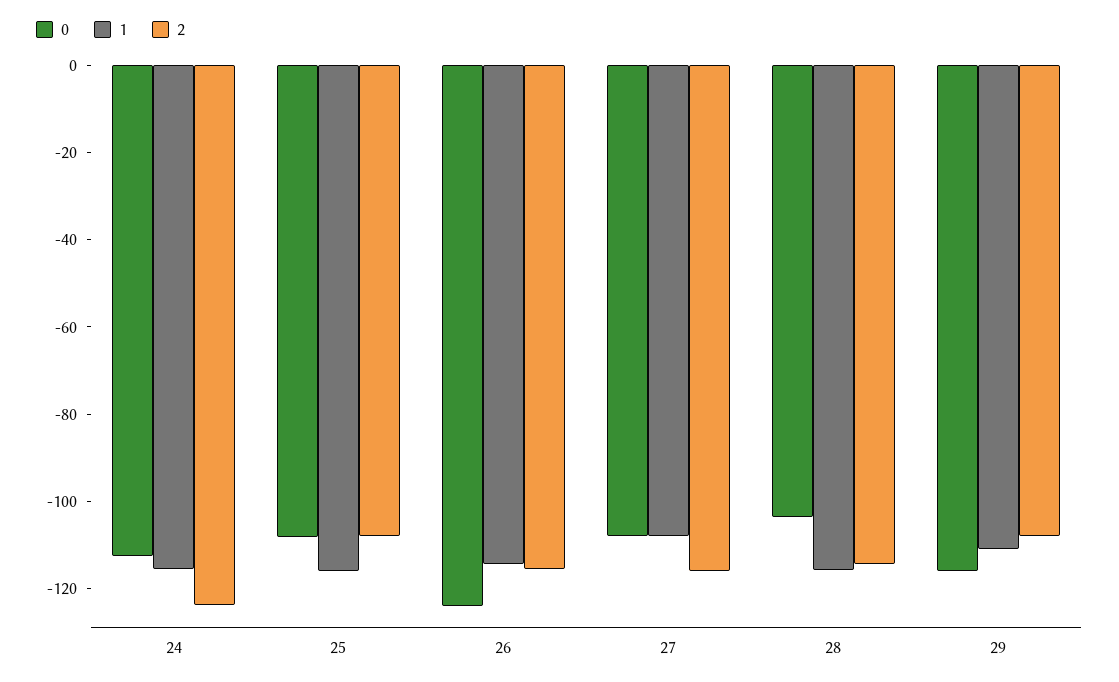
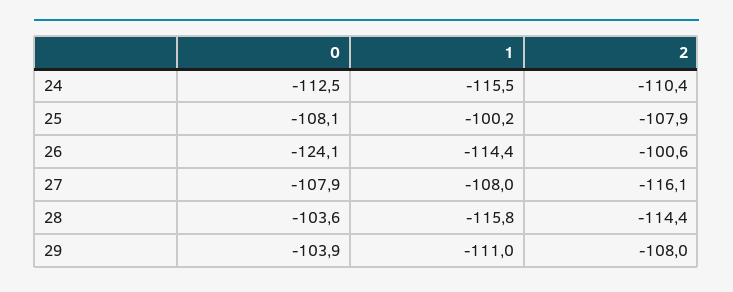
  {
    "0": {
      "24": -112.5,
      "25": -108.1,
      "26": -124.1,
      "27": -107.9,
      "28": -103.6,
-     "29": -115
+     "29": -103.9
    },
    "1": {
      "24": -115.5,
-     "25": -115,
+     "25": -100.2,
      "26": -114.4,
      "27": -108,
      "28": -115.8,
      "29": -111
    },
    "2": {
-     "24": -125,
+     "24": -110.4,
      "25": -107.9,
-     "26": -115,
+     "26": -100.6,
      "27": -116.1,
      "28": -114.4,
      "29": -108
    }
  }

